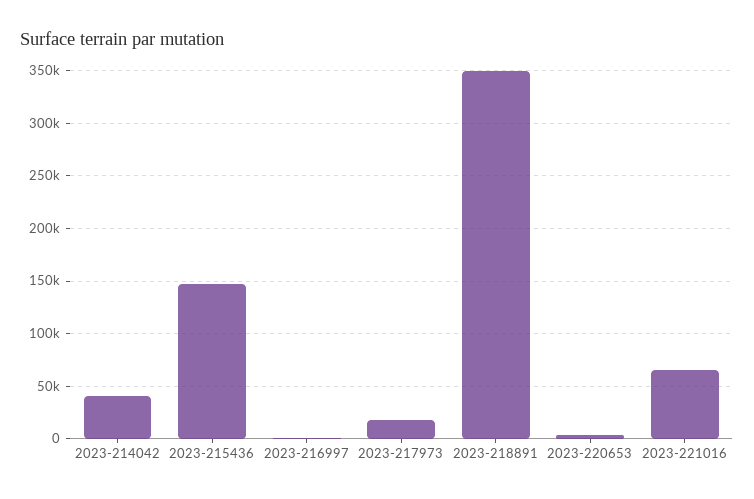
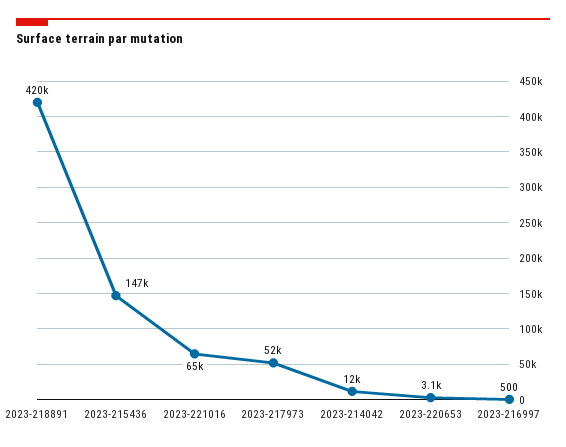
  {
-   "2023-214042": 40000,
+   "2023-214042": 12000,
    "2023-215436": 147000,
    "2023-216997": 500,
-   "2023-217973": 20000,
+   "2023-217973": 52000,
-   "2023-218891": 350000,
+   "2023-218891": 420000,
    "2023-220653": 3100,
    "2023-221016": 65000
  }

